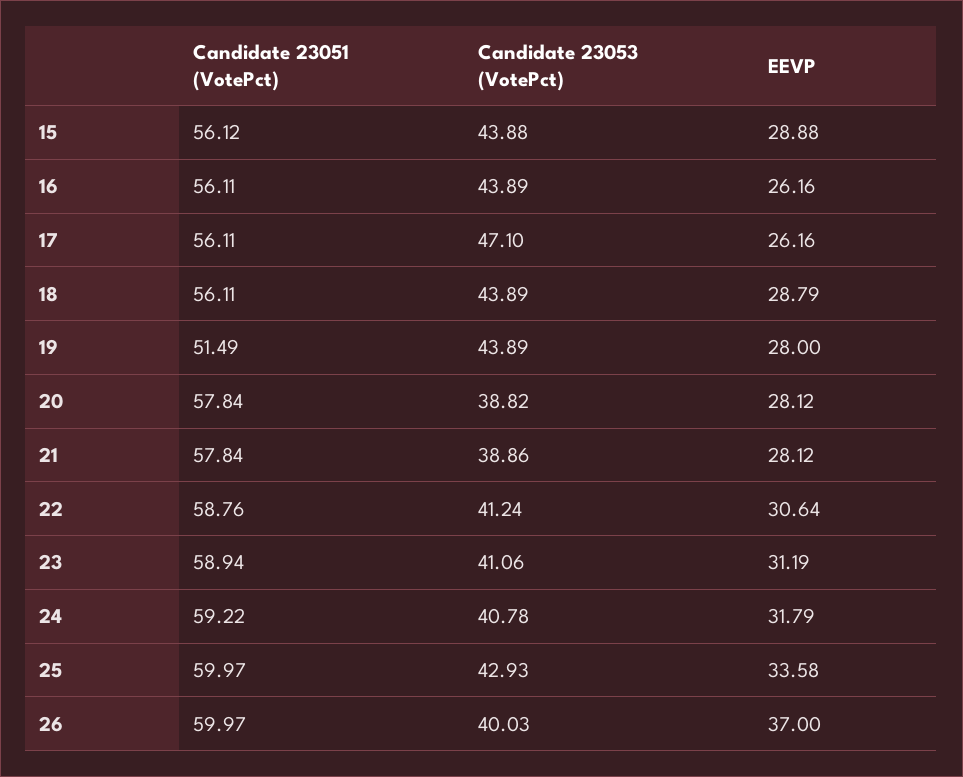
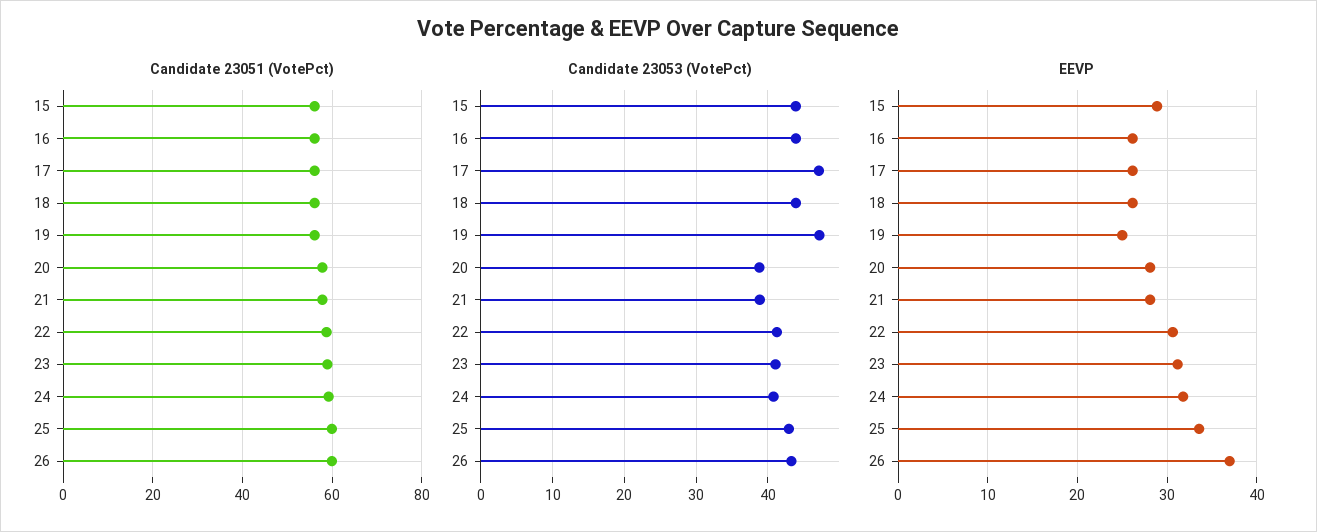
  {
    "Candidate 23051 (VotePct)": {
      "15": 56.12,
      "16": 56.11,
      "17": 56.11,
      "18": 56.11,
-     "19": 51.49,
+     "19": 56,
      "20": 57.84,
      "21": 57.84,
      "22": 58.76,
      "23": 58.94,
      "24": 59.22,
      "25": 59.97,
      "26": 59.97
    },
    "Candidate 23053 (VotePct)": {
      "15": 43.88,
      "16": 43.89,
      "17": 47.1,
      "18": 43.89,
-     "19": 43.89,
+     "19": 47,
      "20": 38.82,
      "21": 38.86,
      "22": 41.24,
      "23": 41.06,
      "24": 40.78,
      "25": 42.93,
-     "26": 40.03
+     "26": 43
    },
    "EEVP": {
      "15": 28.88,
      "16": 26.16,
      "17": 26.16,
-     "18": 28.79,
+     "18": 26,
-     "19": 28,
+     "19": 25,
      "20": 28.12,
      "21": 28.12,
      "22": 30.64,
      "23": 31.19,
      "24": 31.79,
      "25": 33.58,
      "26": 37
    }
  }

